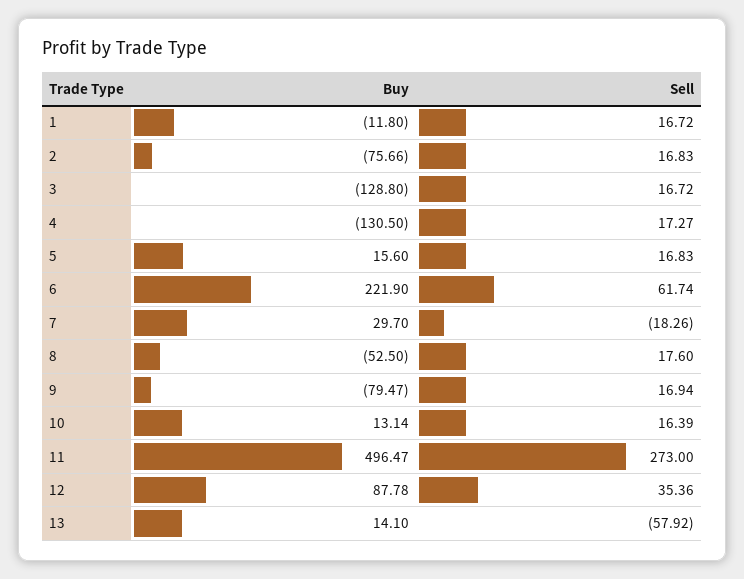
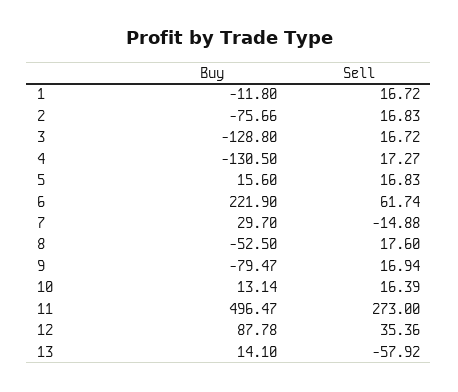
  {
    "Buy": {
      "1": -11.8,
      "2": -75.66,
      "3": -128.8,
      "4": -130.5,
      "5": 15.6,
      "6": 221.9,
      "7": 29.7,
      "8": -52.5,
      "9": -79.47,
      "10": 13.14,
      "11": 496.47,
      "12": 87.78,
      "13": 14.1
    },
    "Sell": {
      "1": 16.72,
      "2": 16.83,
      "3": 16.72,
      "4": 17.27,
      "5": 16.83,
      "6": 61.74,
-     "7": -18.26,
+     "7": -14.88,
      "8": 17.6,
      "9": 16.94,
      "10": 16.39,
      "11": 273,
      "12": 35.36,
      "13": -57.92
    }
  }

